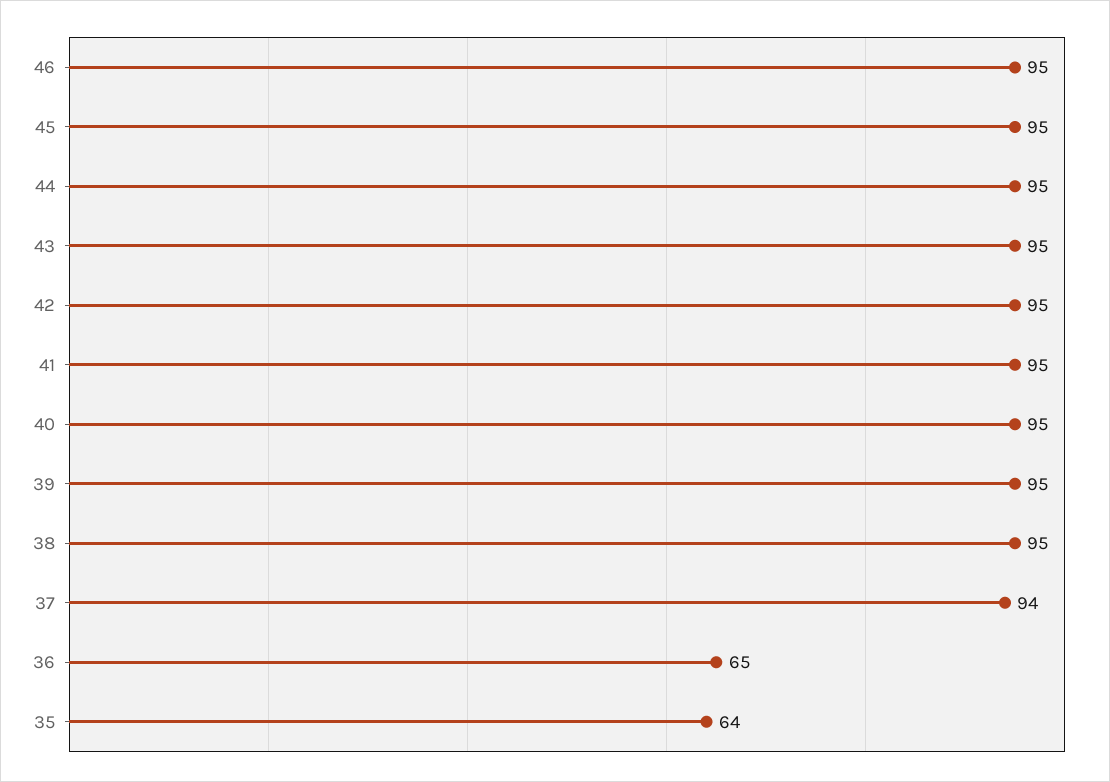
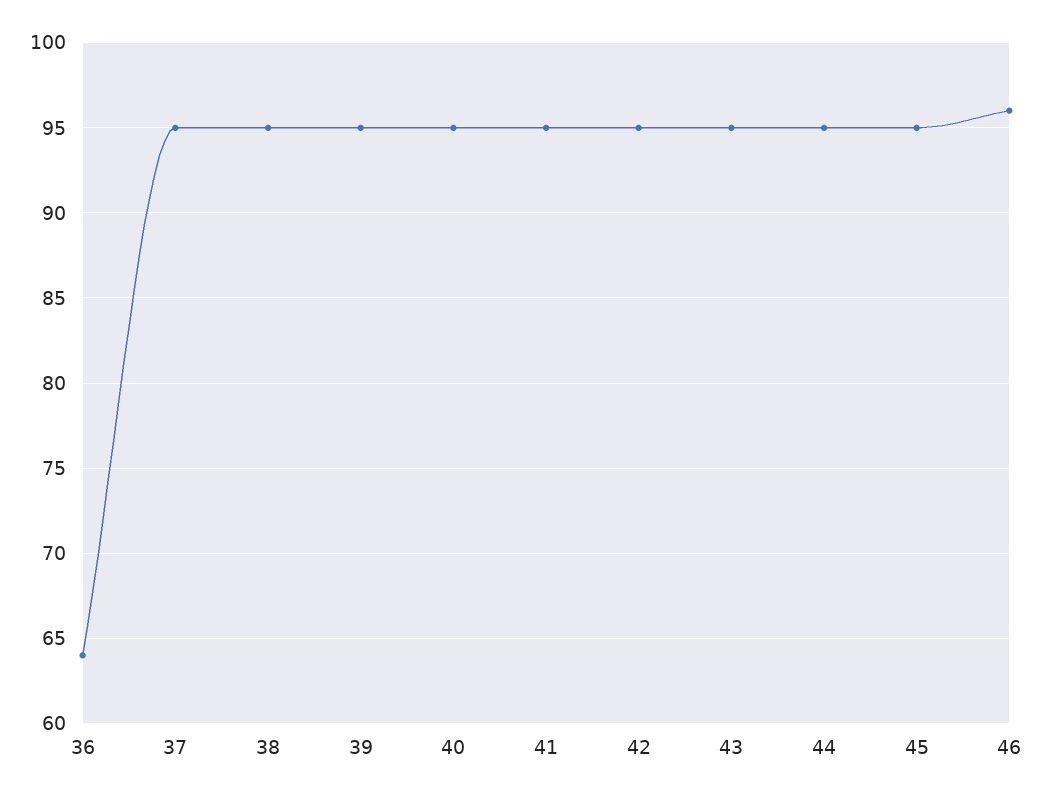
  {
-   "46": 95,
+   "46": 96,
    "45": 95,
    "44": 95,
    "43": 95,
    "42": 95,
    "41": 95,
    "40": 95,
    "39": 95,
    "38": 95,
-   "37": 94,
+   "37": 95,
-   "36": 65,
+   "36": 64
-   "35": 64
  }

